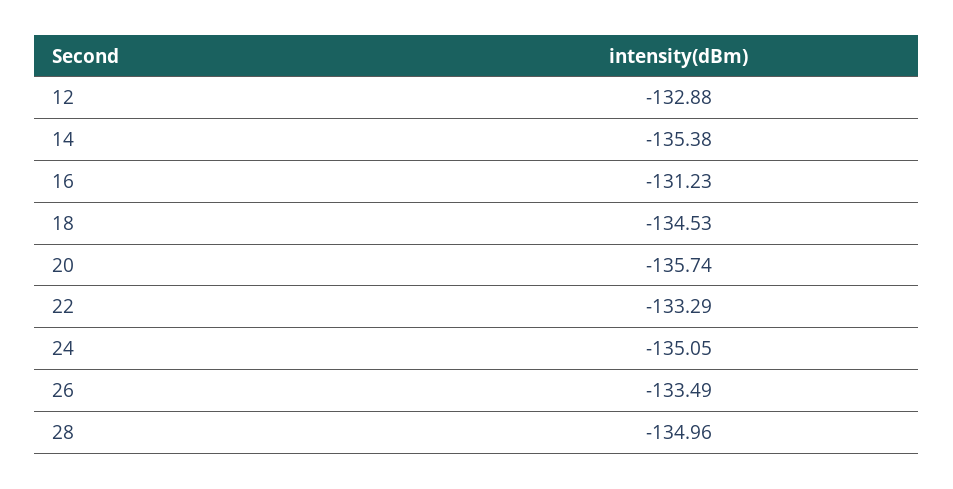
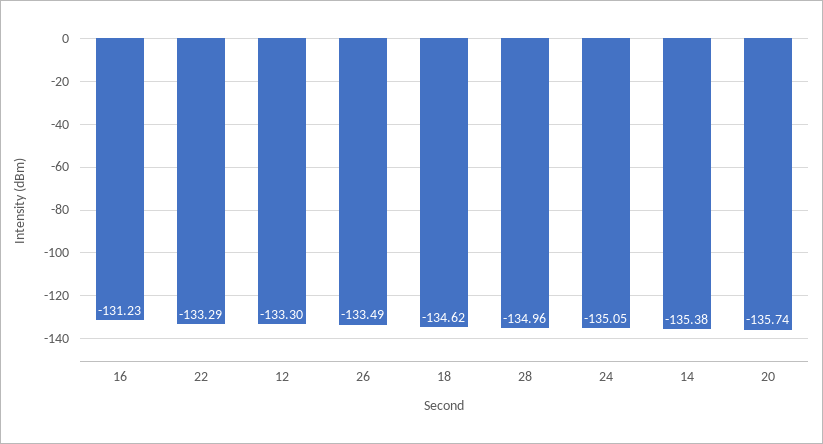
  {
-   "12": -132.88,
+   "12": -133.3,
    "14": -135.38,
    "16": -131.23,
-   "18": -134.53,
+   "18": -134.62,
    "20": -135.74,
    "22": -133.29,
    "24": -135.05,
    "26": -133.49,
    "28": -134.96
  }

